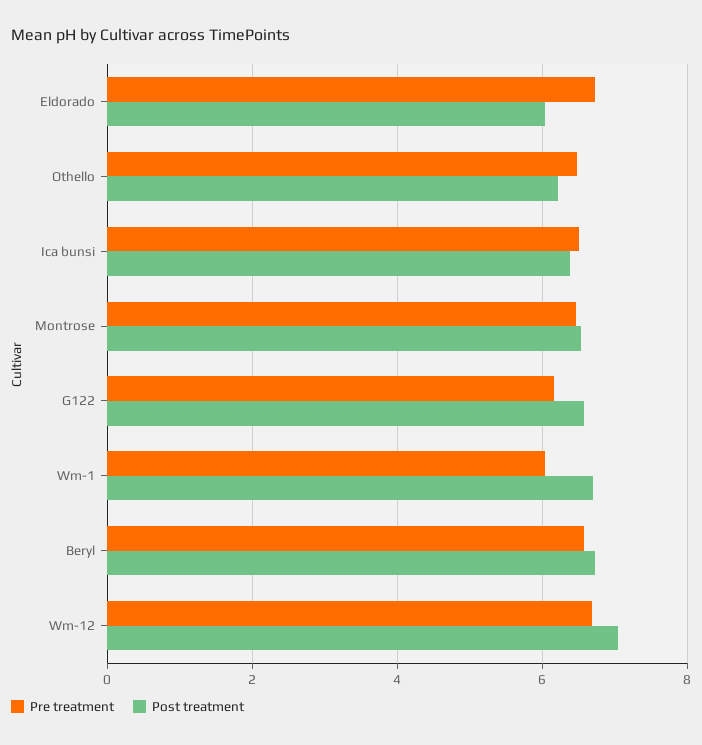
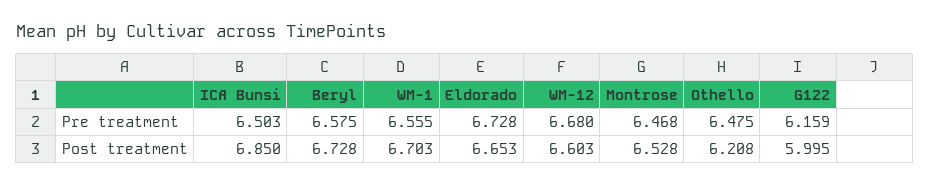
  {
    "Pre treatment": {
      "Eldorado": 6.728,
      "Othello": 6.475,
      "Ica bunsi": 6.503,
      "Montrose": 6.468,
      "G122": 6.159,
-     "Wm-1": 6,
+     "Wm-1": 6.555,
      "Beryl": 6.575,
      "Wm-12": 6.68
    },
    "Post treatment": {
-     "Eldorado": 6,
+     "Eldorado": 6.653,
      "Othello": 6.208,
-     "Ica bunsi": 6.4,
+     "Ica bunsi": 6.85,
      "Montrose": 6.528,
-     "G122": 6.6,
+     "G122": 5.995,
      "Wm-1": 6.703,
      "Beryl": 6.728,
-     "Wm-12": 7
+     "Wm-12": 6.603
    }
  }

